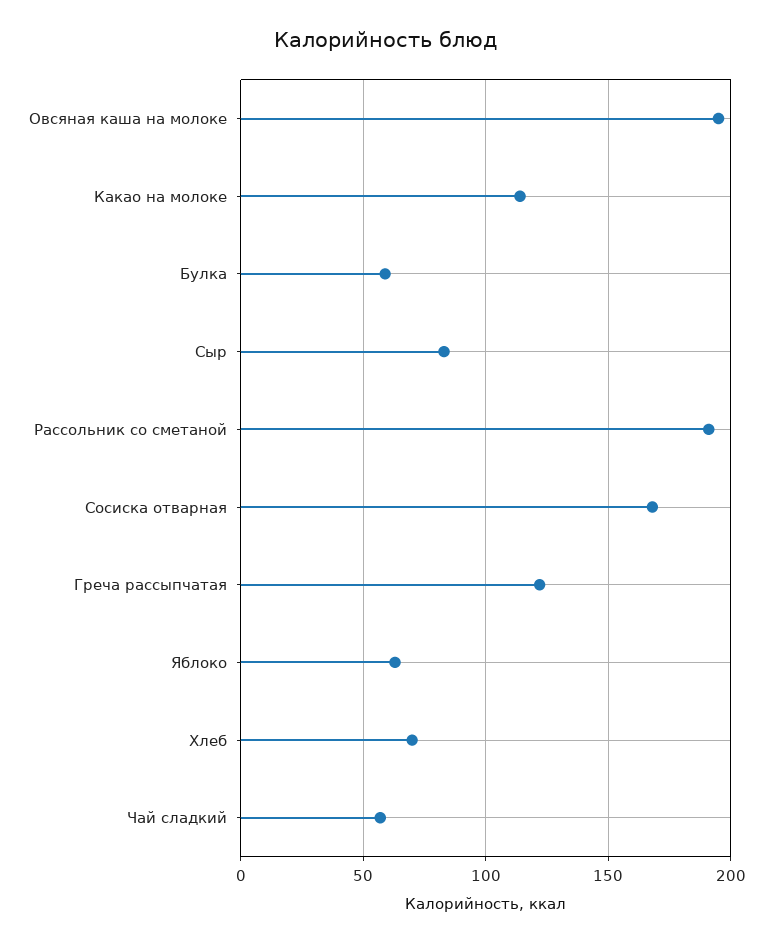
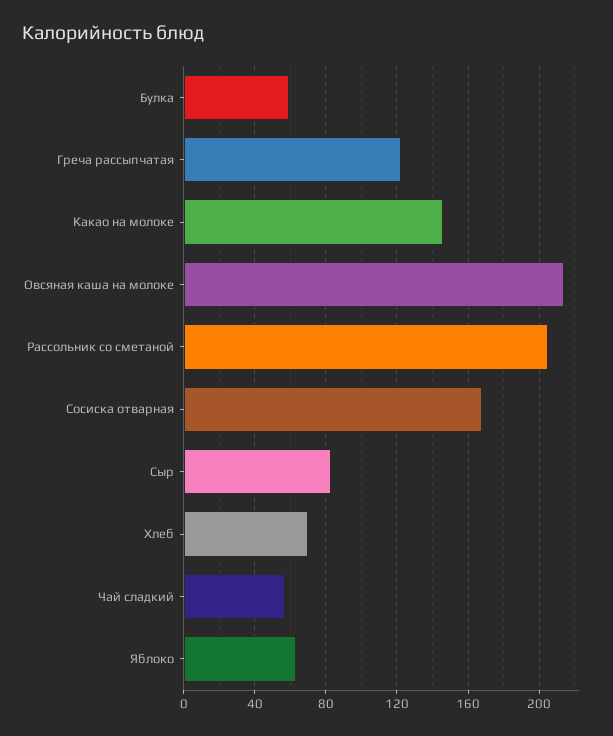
  {
-   "Овсяная каша на молоке": 195,
+   "Овсяная каша на молоке": 215,
-   "Какао на молоке": 115,
+   "Какао на молоке": 145,
    "Булка": 60,
    "Сыр": 85,
-   "Рассольник со сметаной": 190,
+   "Рассольник со сметаной": 205,
    "Сосиска отварная": 170,
    "Греча рассыпчатая": 120,
    "Яблоко": 65,
    "Хлеб": 70,
    "Чай сладкий": 55
  }

